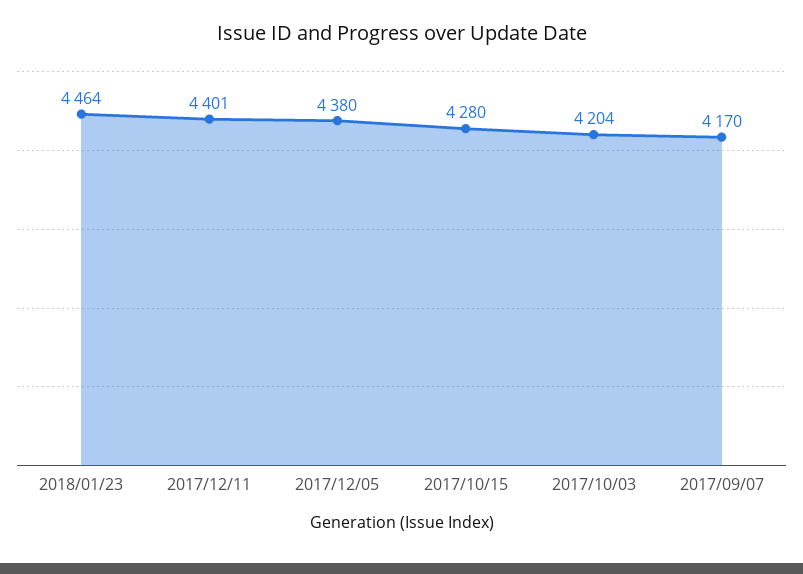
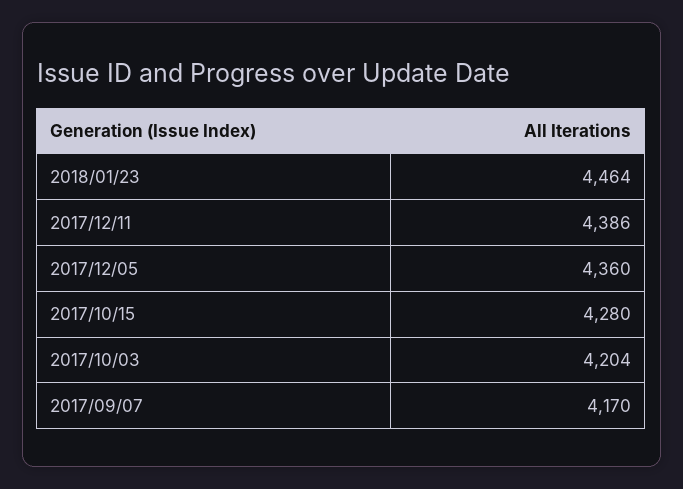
  {
    "2018/01/23": 4464,
-   "2017/12/11": 4401,
+   "2017/12/11": 4386,
-   "2017/12/05": 4380,
+   "2017/12/05": 4360,
    "2017/10/15": 4280,
    "2017/10/03": 4204,
    "2017/09/07": 4170
  }

